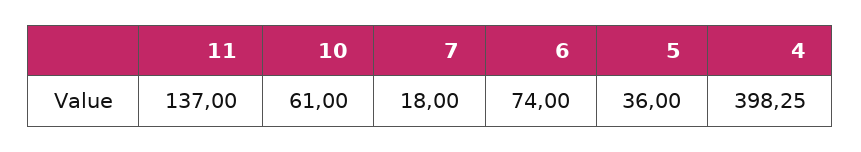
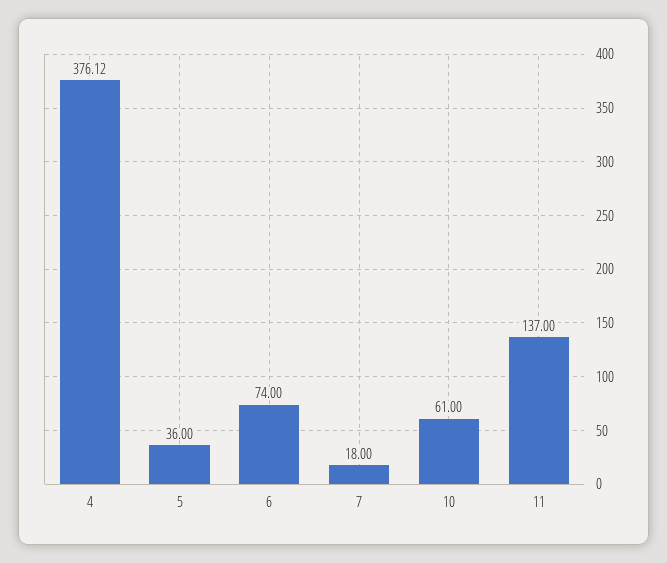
  {
    "11": 137,
    "10": 61,
    "7": 18,
    "6": 74,
    "5": 36,
-   "4": 398.25
+   "4": 376.12
  }

